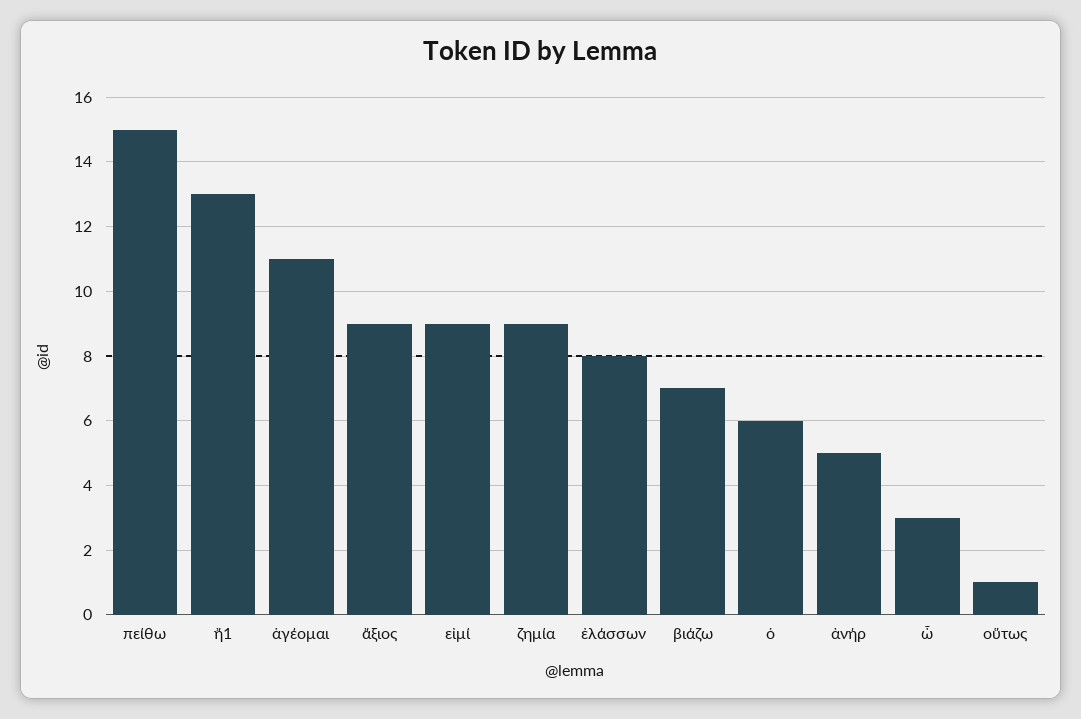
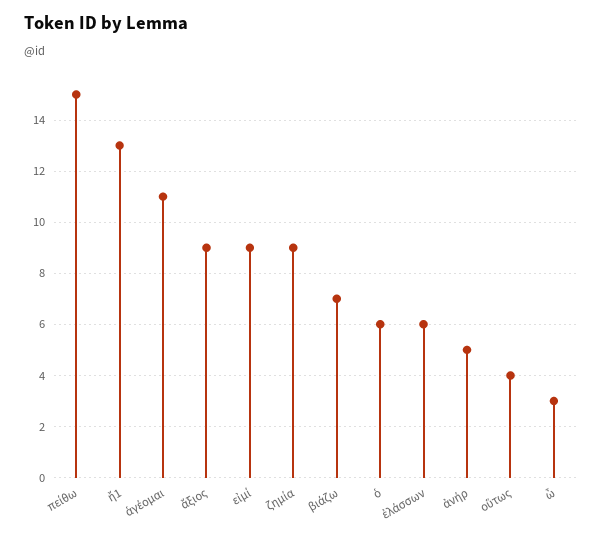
  {
    "πείθω": 15,
    "ἤ1": 13,
    "ἁγέομαι": 11,
    "ἄξιος": 9,
    "εἰμί": 9,
    "ζημία": 9,
-   "ἐλάσσων": 8,
+   "ἐλάσσων": 6,
    "βιάζω": 7,
    "ὁ": 6,
    "ἀνήρ": 5,
    "ὦ": 3,
-   "οὕτως": 1
+   "οὕτως": 4
  }

